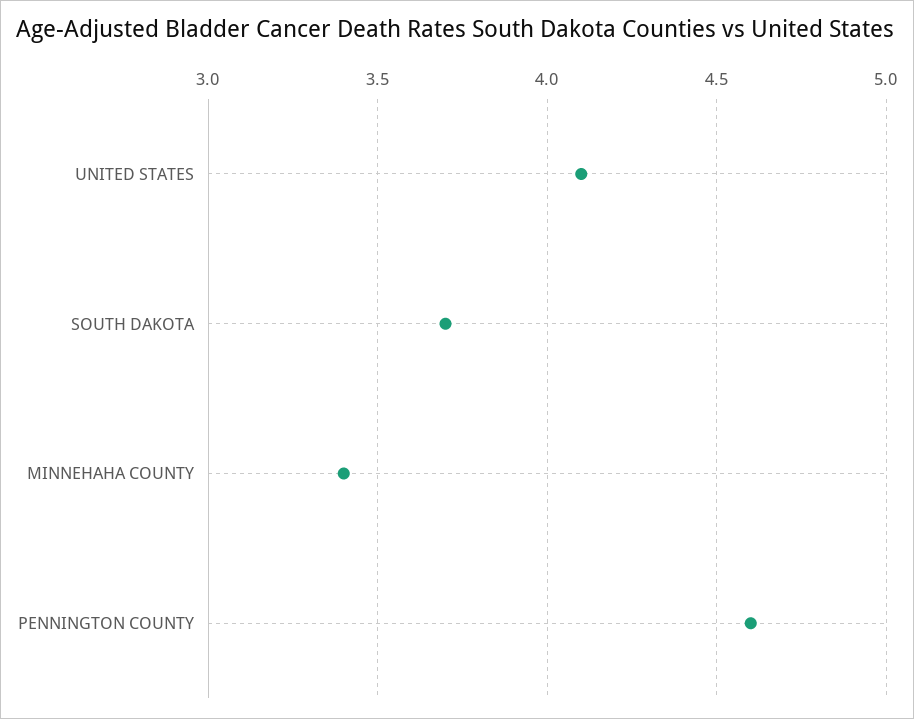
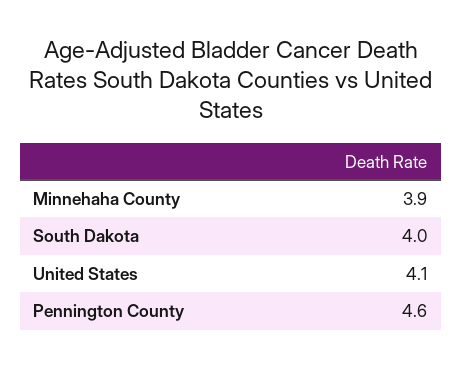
  {
    "UNITED STATES": 4.1,
-   "SOUTH DAKOTA": 3.7,
+   "SOUTH DAKOTA": 4,
-   "MINNEHAHA COUNTY": 3.4,
+   "MINNEHAHA COUNTY": 3.9,
    "PENNINGTON COUNTY": 4.6
  }

